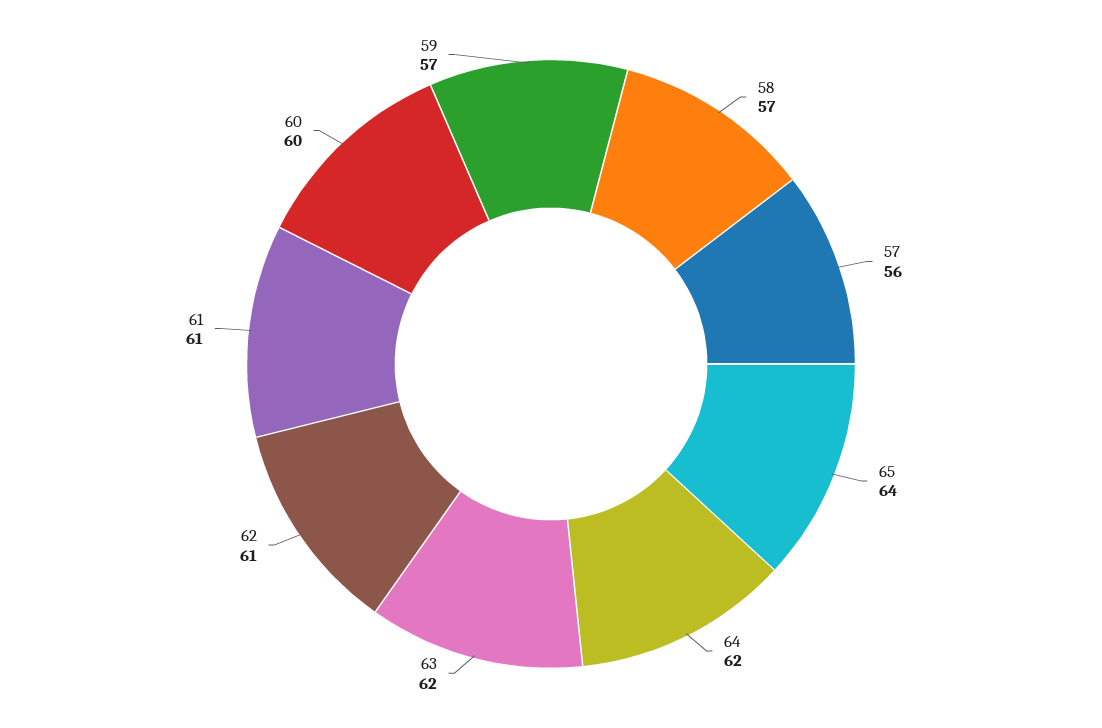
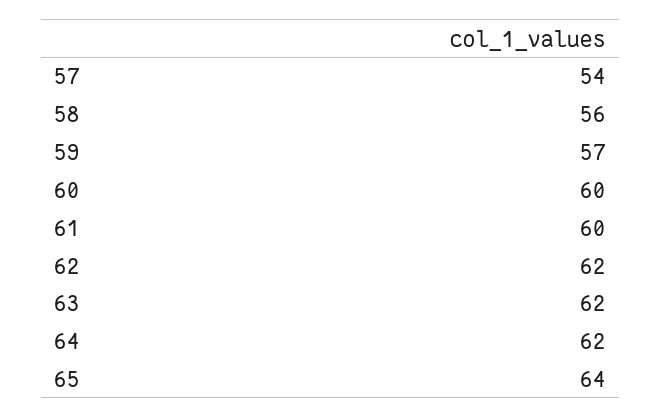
  {
-   "58": 57,
+   "58": 56,
-   "57": 56,
+   "57": 54,
    "65": 64,
    "64": 62,
    "63": 62,
-   "62": 61,
+   "62": 62,
-   "61": 61,
+   "61": 60,
    "60": 60,
    "59": 57
  }

